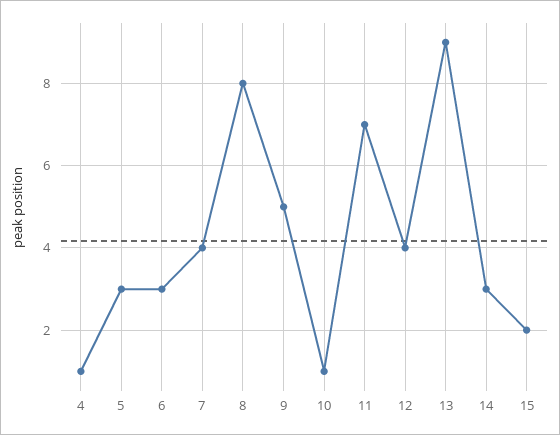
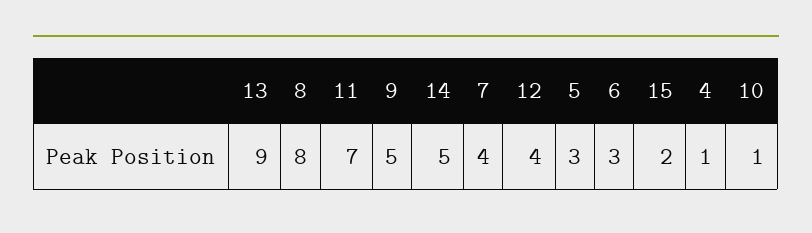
  {
    "4": 1,
    "5": 3,
    "6": 3,
    "7": 4,
    "8": 8,
    "9": 5,
    "10": 1,
    "11": 7,
    "12": 4,
    "13": 9,
-   "14": 3,
+   "14": 5,
    "15": 2
  }

